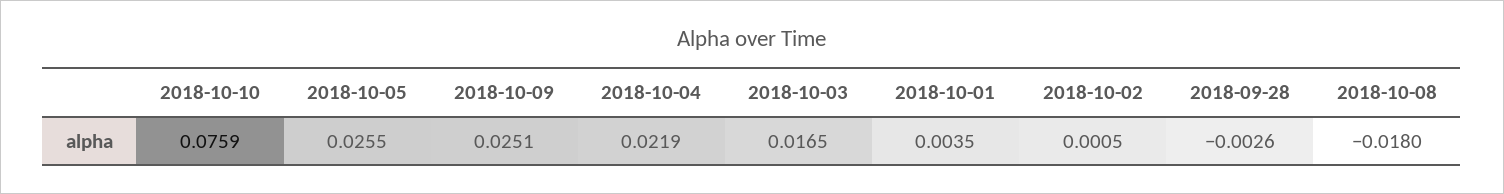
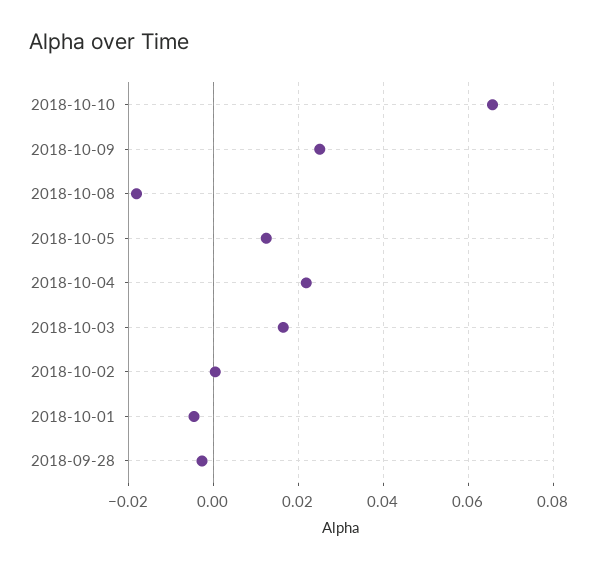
  {
-   "2018-10-10": 0.0759,
+   "2018-10-10": 0.066,
-   "2018-10-05": 0.0255,
+   "2018-10-05": 0.012,
    "2018-10-09": 0.0251,
    "2018-10-04": 0.0219,
    "2018-10-03": 0.0165,
-   "2018-10-01": 0.0035,
+   "2018-10-01": -0.004,
    "2018-10-02": 0.0005,
    "2018-09-28": -0.0026,
    "2018-10-08": -0.018
  }

